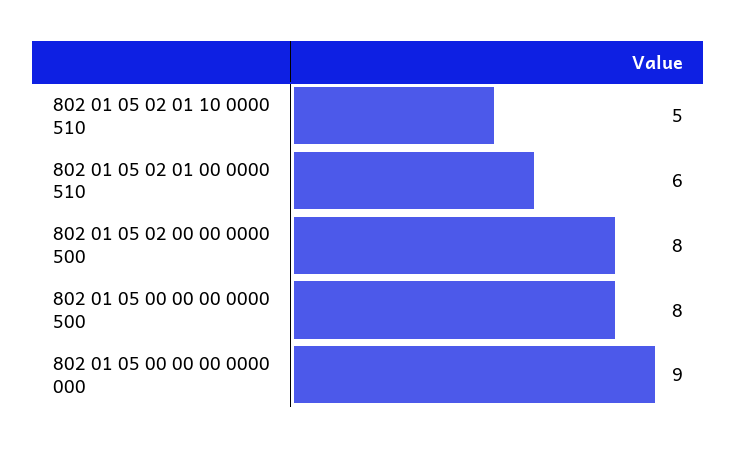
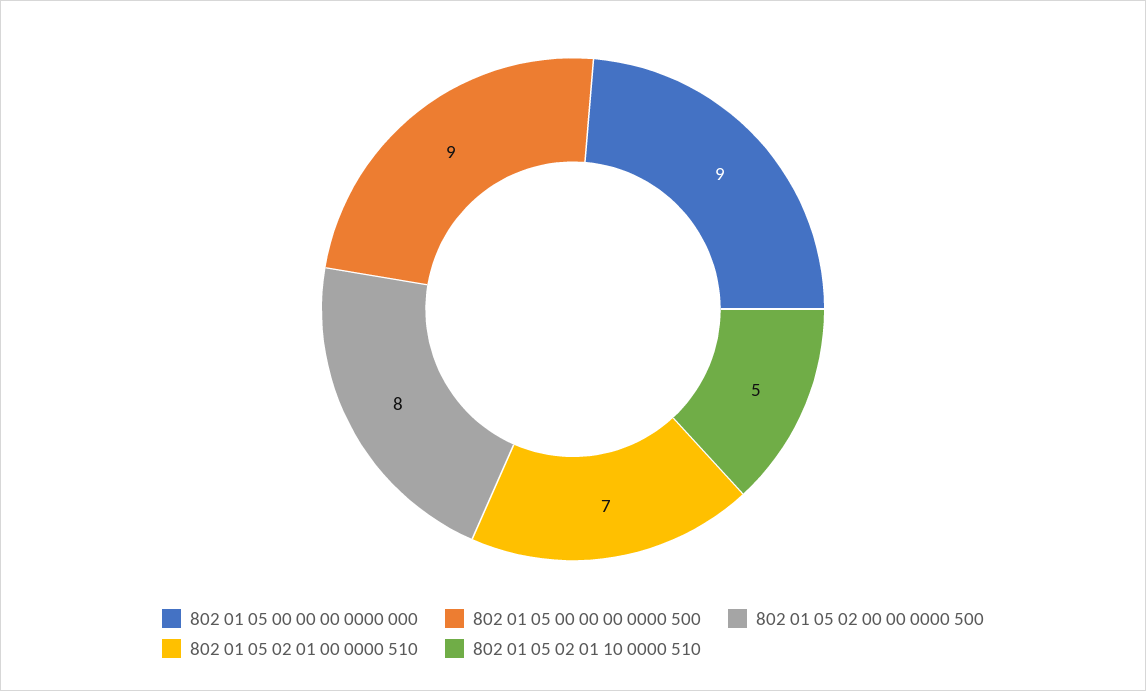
  {
    "802 01 05 02 01 10 0000 510": 5,
-   "802 01 05 02 01 00 0000 510": 6,
+   "802 01 05 02 01 00 0000 510": 7,
    "802 01 05 02 00 00 0000 500": 8,
-   "802 01 05 00 00 00 0000 500": 8,
+   "802 01 05 00 00 00 0000 500": 9,
    "802 01 05 00 00 00 0000 000": 9
  }

